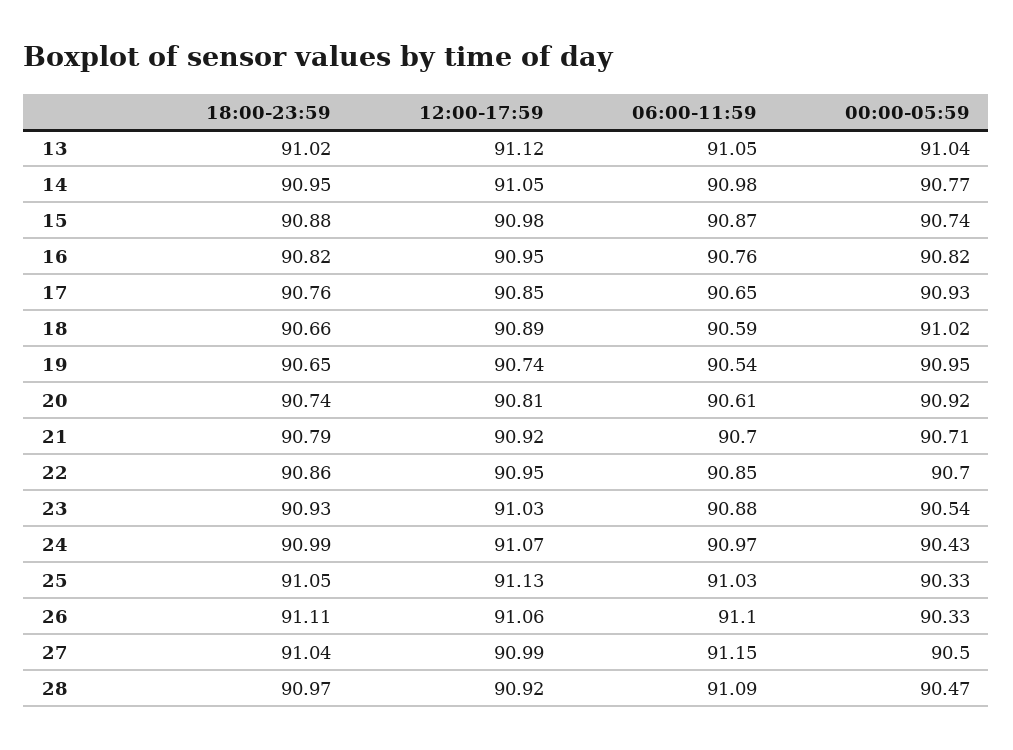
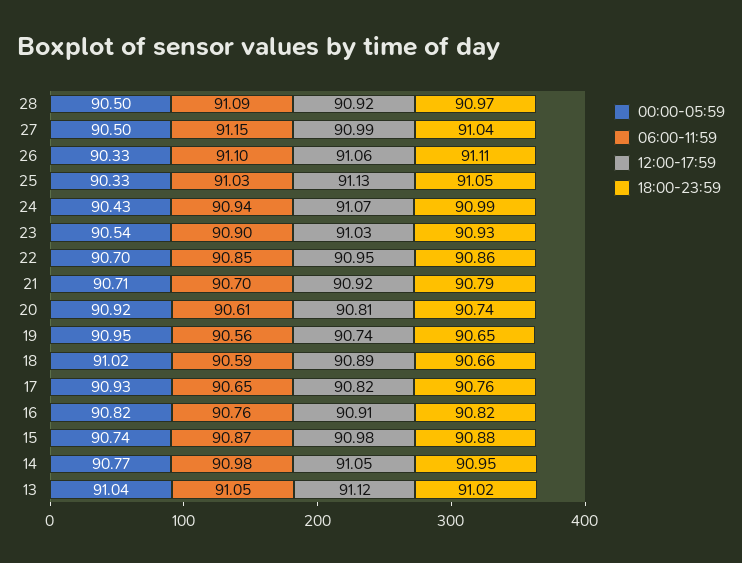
  {
    "18:00-23:59": {
      "13": 91.02,
      "14": 90.95,
      "15": 90.88,
      "16": 90.82,
      "17": 90.76,
      "18": 90.66,
      "19": 90.65,
      "20": 90.74,
      "21": 90.79,
      "22": 90.86,
      "23": 90.93,
      "24": 90.99,
      "25": 91.05,
      "26": 91.11,
      "27": 91.04,
      "28": 90.97
    },
    "12:00-17:59": {
      "13": 91.12,
      "14": 91.05,
      "15": 90.98,
-     "16": 90.95,
+     "16": 90.91,
-     "17": 90.85,
+     "17": 90.82,
      "18": 90.89,
      "19": 90.74,
      "20": 90.81,
      "21": 90.92,
      "22": 90.95,
      "23": 91.03,
      "24": 91.07,
      "25": 91.13,
      "26": 91.06,
      "27": 90.99,
      "28": 90.92
    },
    "06:00-11:59": {
      "13": 91.05,
      "14": 90.98,
      "15": 90.87,
      "16": 90.76,
      "17": 90.65,
      "18": 90.59,
-     "19": 90.54,
+     "19": 90.56,
      "20": 90.61,
      "21": 90.7,
      "22": 90.85,
-     "23": 90.88,
+     "23": 90.9,
-     "24": 90.97,
+     "24": 90.94,
      "25": 91.03,
      "26": 91.1,
      "27": 91.15,
      "28": 91.09
    },
    "00:00-05:59": {
      "13": 91.04,
      "14": 90.77,
      "15": 90.74,
      "16": 90.82,
      "17": 90.93,
      "18": 91.02,
      "19": 90.95,
      "20": 90.92,
      "21": 90.71,
      "22": 90.7,
      "23": 90.54,
      "24": 90.43,
      "25": 90.33,
      "26": 90.33,
      "27": 90.5,
-     "28": 90.47
+     "28": 90.5
    }
  }

